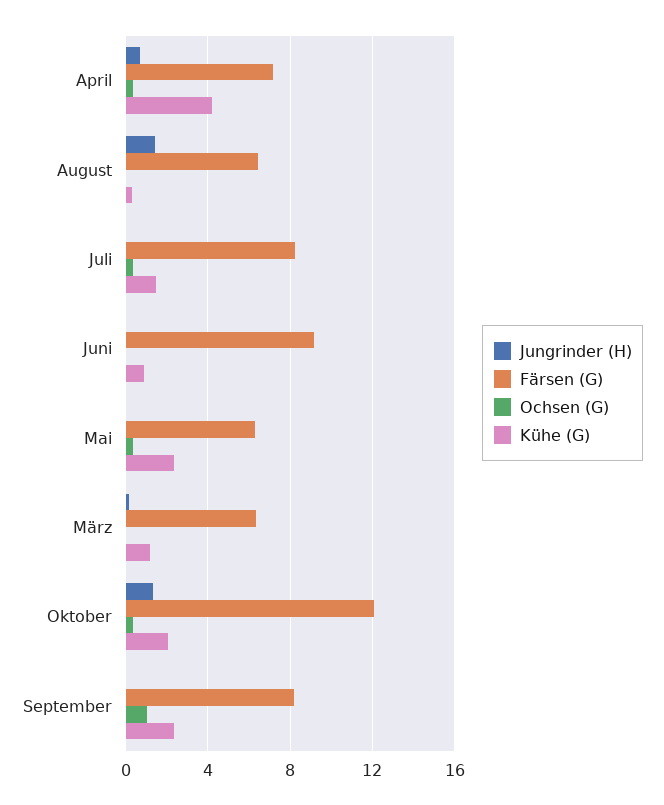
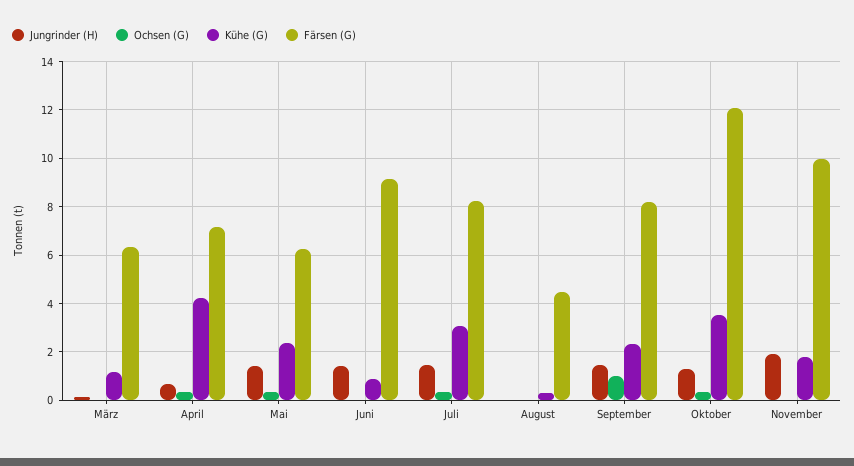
  {
    "Jungrinder (H)": {
      "April": 0.75,
-     "August": 1.5,
+     "August": 0,
-     "Juli": 0,
+     "Juli": 1.5,
-     "Juni": 0,
+     "Juni": 1.5,
-     "Mai": 0,
+     "Mai": 1.5,
      "März": 0.25,
      "Oktober": 1.25,
-     "September": 0
+     "September": 1.5,
+     "November": 2
    },
    "Färsen (G)": {
      "April": 7.25,
-     "August": 6.5,
+     "August": 4.5,
      "Juli": 8.25,
      "Juni": 9.25,
      "Mai": 6.25,
      "März": 6.25,
      "Oktober": 12,
-     "September": 8.25
+     "September": 8.25,
+     "November": 10
    },
    "Ochsen (G)": {
      "April": 0.25,
      "August": 0,
      "Juli": 0.25,
      "Juni": 0,
      "Mai": 0.25,
      "März": 0,
      "Oktober": 0.25,
-     "September": 1
+     "September": 1,
+     "November": 0
    },
    "Kühe (G)": {
      "April": 4.25,
      "August": 0.25,
-     "Juli": 1.5,
+     "Juli": 3,
      "Juni": 1,
      "Mai": 2.25,
      "März": 1.25,
-     "Oktober": 2,
+     "Oktober": 3.5,
-     "September": 2.25
+     "September": 2.25,
+     "November": 1.75
    }
  }

